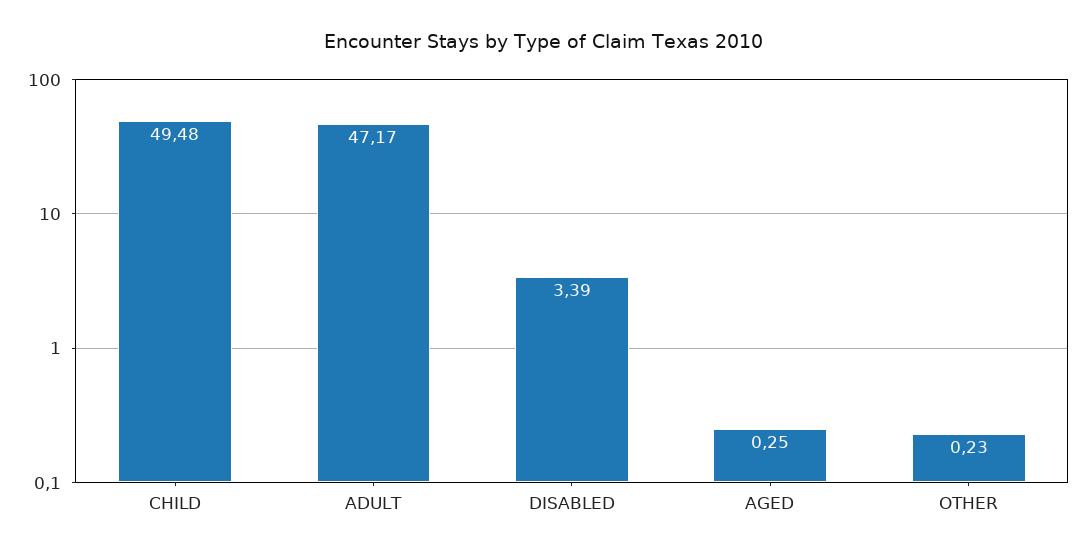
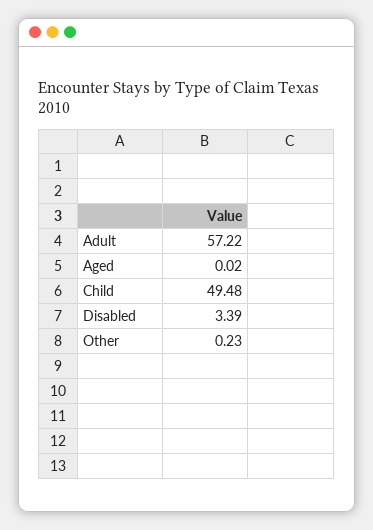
  {
    "CHILD": 49.48,
-   "ADULT": 47.17,
+   "ADULT": 57.22,
    "DISABLED": 3.39,
-   "AGED": 0.25,
+   "AGED": 0.02,
    "OTHER": 0.23
  }

